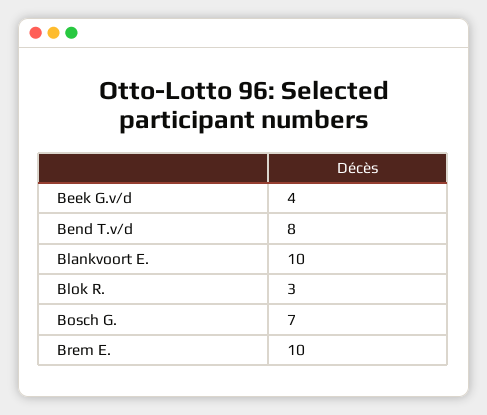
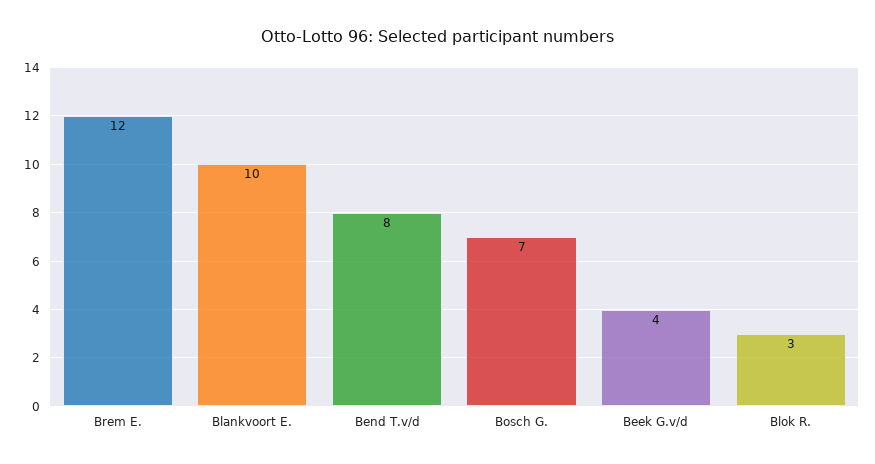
  {
    "Beek G.v/d": 4,
    "Bend T.v/d": 8,
    "Blankvoort E.": 10,
    "Blok R.": 3,
    "Bosch G.": 7,
-   "Brem E.": 10
+   "Brem E.": 12
  }

